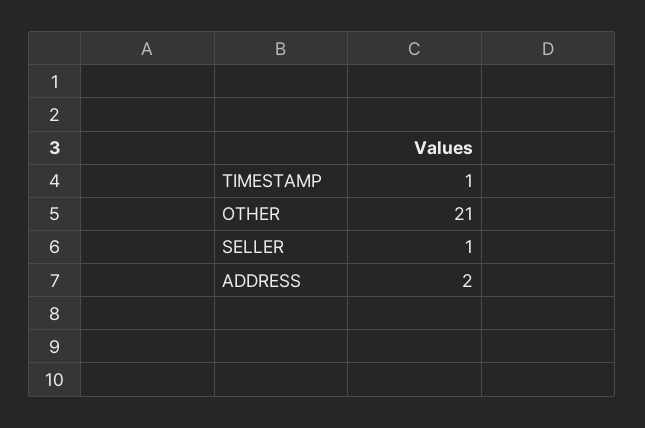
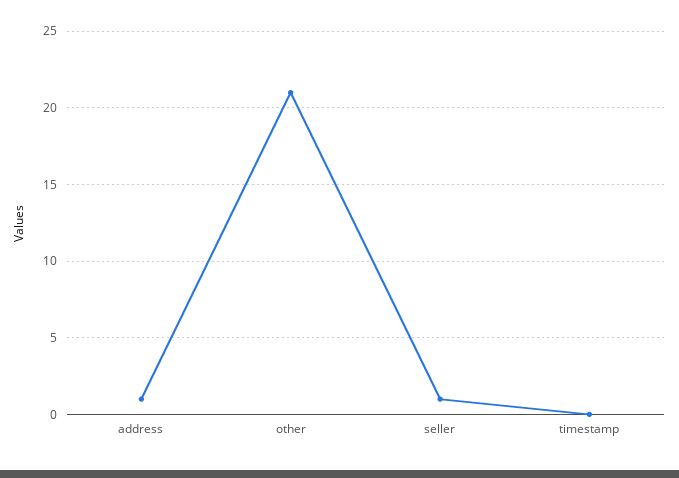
  {
-   "TIMESTAMP": 1,
+   "TIMESTAMP": 0,
    "OTHER": 21,
    "SELLER": 1,
-   "ADDRESS": 2
+   "ADDRESS": 1
  }

